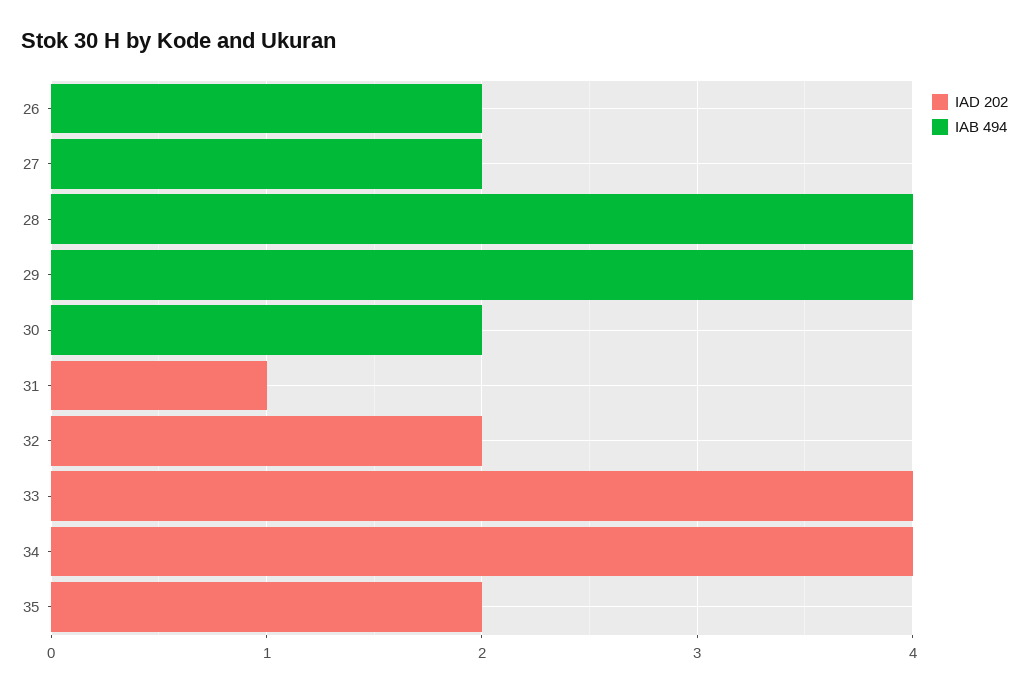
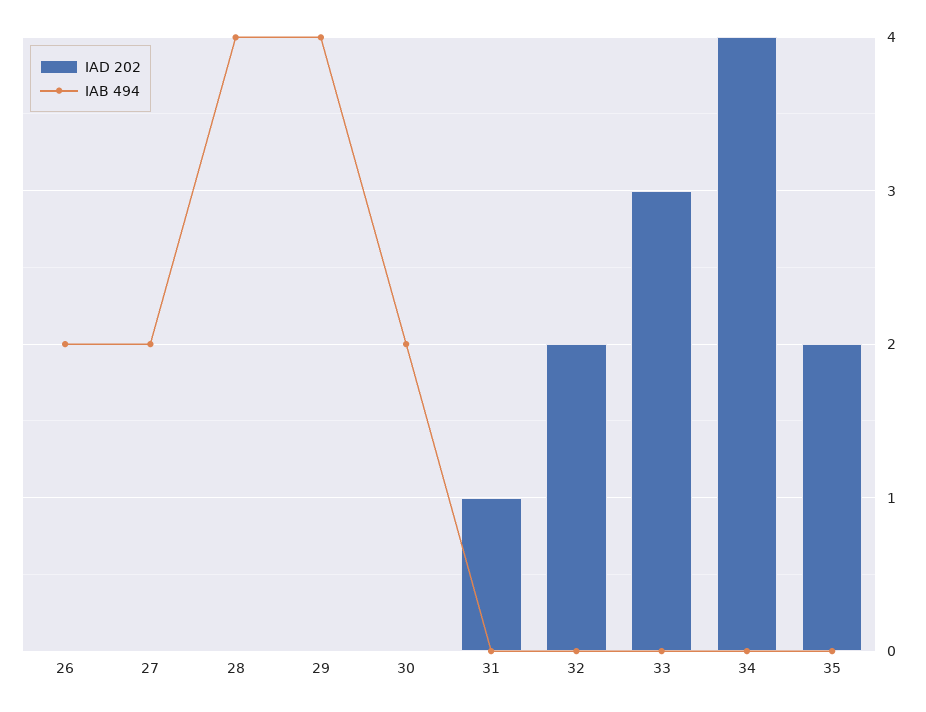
  {
    "IAD 202": {
      "26": 0,
      "27": 0,
      "28": 0,
      "29": 0,
      "30": 0,
      "31": 1,
      "32": 2,
-     "33": 4,
+     "33": 3,
      "34": 4,
      "35": 2
    },
    "IAB 494": {
      "26": 2,
      "27": 2,
      "28": 4,
      "29": 4,
      "30": 2,
      "31": 0,
      "32": 0,
      "33": 0,
      "34": 0,
      "35": 0
    }
  }

